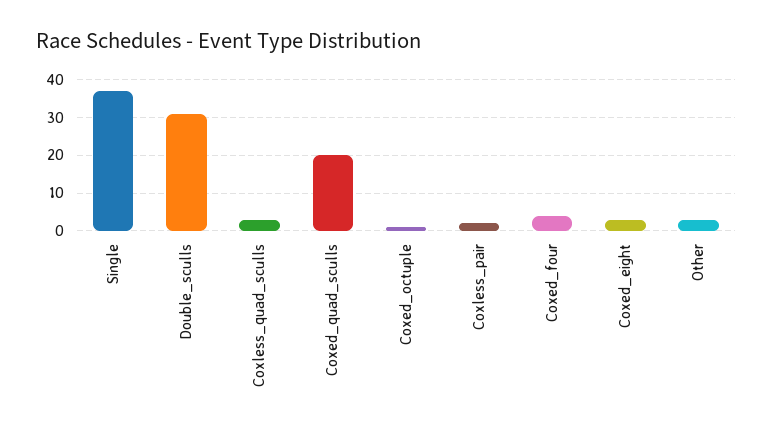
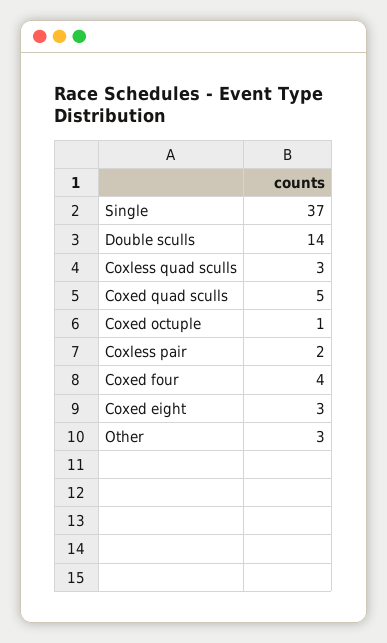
  {
    "Single": 37,
-   "Double_sculls": 30,
+   "Double_sculls": 14,
    "Coxless_quad_sculls": 3,
-   "Coxed_quad_sculls": 20,
+   "Coxed_quad_sculls": 5,
    "Coxed_octuple": 1,
    "Coxless_pair": 2,
    "Coxed_four": 4,
    "Coxed_eight": 3,
    "Other": 3
  }

